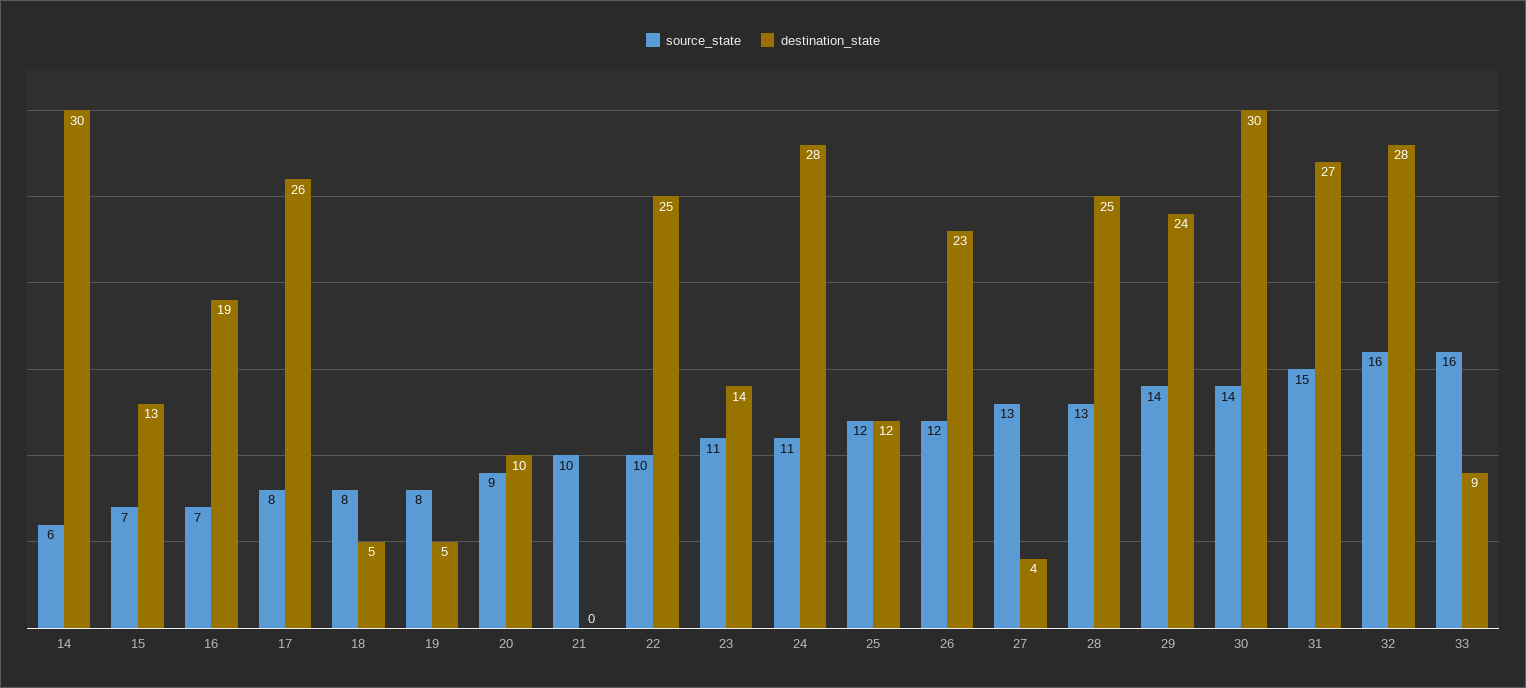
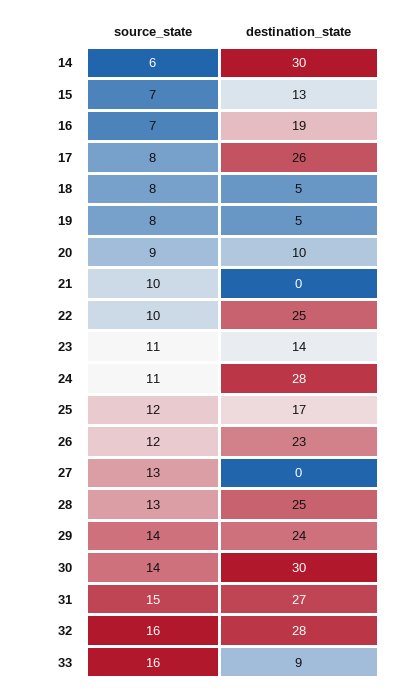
  {
    "source_state": {
      "14": 6,
      "15": 7,
      "16": 7,
      "17": 8,
      "18": 8,
      "19": 8,
      "20": 9,
      "21": 10,
      "22": 10,
      "23": 11,
      "24": 11,
      "25": 12,
      "26": 12,
      "27": 13,
      "28": 13,
      "29": 14,
      "30": 14,
      "31": 15,
      "32": 16,
      "33": 16
    },
    "destination_state": {
      "14": 30,
      "15": 13,
      "16": 19,
      "17": 26,
      "18": 5,
      "19": 5,
      "20": 10,
      "21": 0,
      "22": 25,
      "23": 14,
      "24": 28,
-     "25": 12,
+     "25": 17,
      "26": 23,
-     "27": 4,
+     "27": 0,
      "28": 25,
      "29": 24,
      "30": 30,
      "31": 27,
      "32": 28,
      "33": 9
    }
  }

